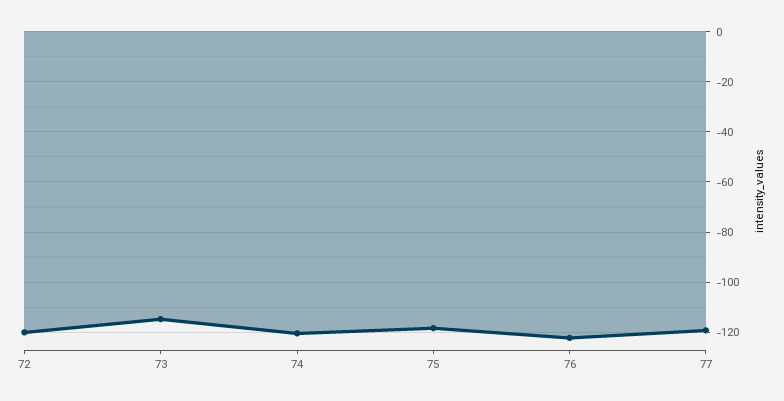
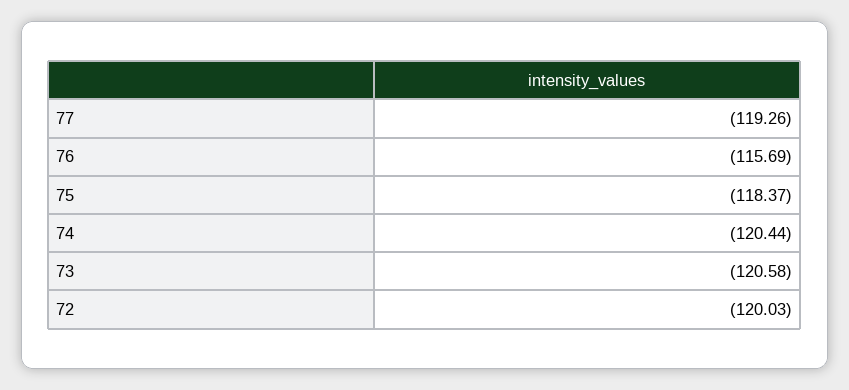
  {
    "72": -120.03,
-   "73": -115,
+   "73": -120.58,
    "74": -120.44,
    "75": -118.37,
-   "76": -122.5,
+   "76": -115.69,
    "77": -119.26
  }

